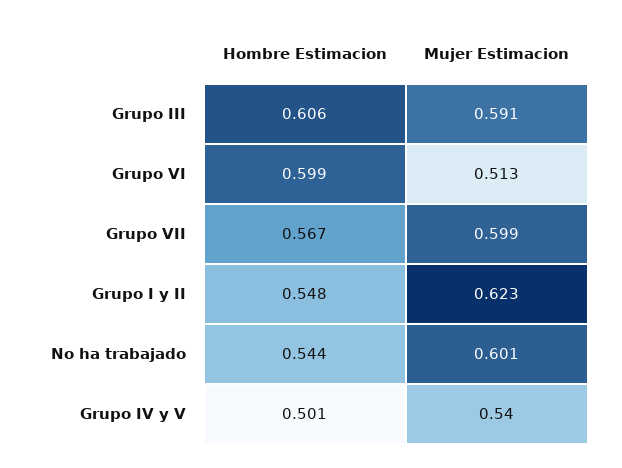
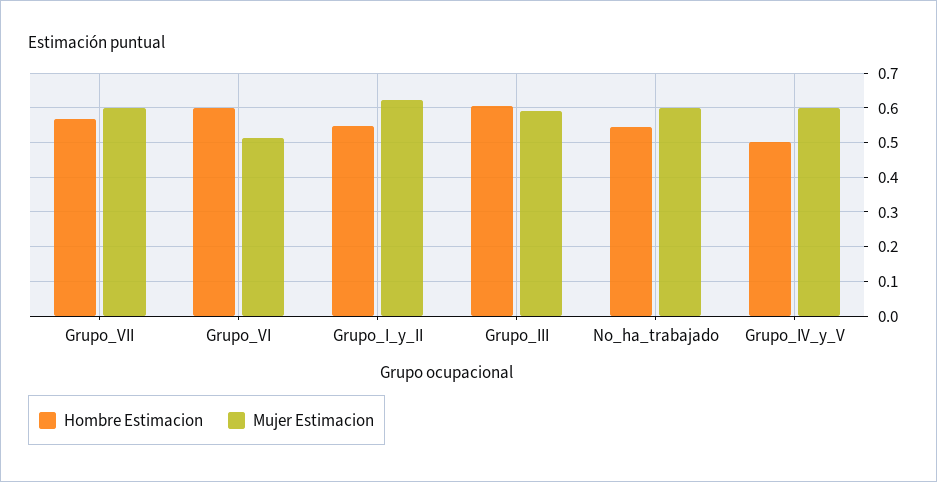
  {
    "Hombre Estimacion": {
      "Grupo III": 0.606,
      "Grupo VI": 0.599,
      "Grupo VII": 0.567,
      "Grupo I y II": 0.548,
      "No ha trabajado": 0.544,
      "Grupo IV y V": 0.501
    },
    "Mujer Estimacion": {
      "Grupo III": 0.591,
      "Grupo VI": 0.513,
      "Grupo VII": 0.599,
      "Grupo I y II": 0.623,
      "No ha trabajado": 0.601,
-     "Grupo IV y V": 0.54
+     "Grupo IV y V": 0.6
    }
  }

